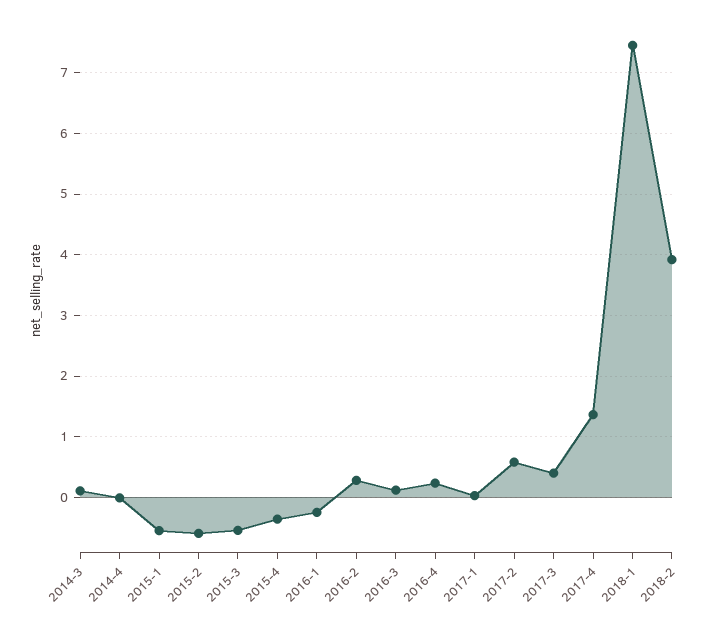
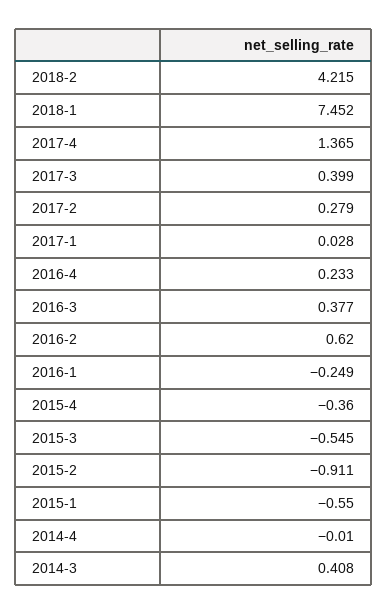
  {
-   "2014-3": 0.1,
+   "2014-3": 0.408,
    "2014-4": -0.01,
    "2015-1": -0.55,
-   "2015-2": -0.6,
+   "2015-2": -0.911,
    "2015-3": -0.545,
    "2015-4": -0.36,
    "2016-1": -0.249,
-   "2016-2": 0.3,
+   "2016-2": 0.62,
-   "2016-3": 0.1,
+   "2016-3": 0.377,
    "2016-4": 0.233,
    "2017-1": 0.028,
-   "2017-2": 0.6,
+   "2017-2": 0.279,
    "2017-3": 0.399,
    "2017-4": 1.365,
    "2018-1": 7.452,
-   "2018-2": 3.9
+   "2018-2": 4.215
  }

